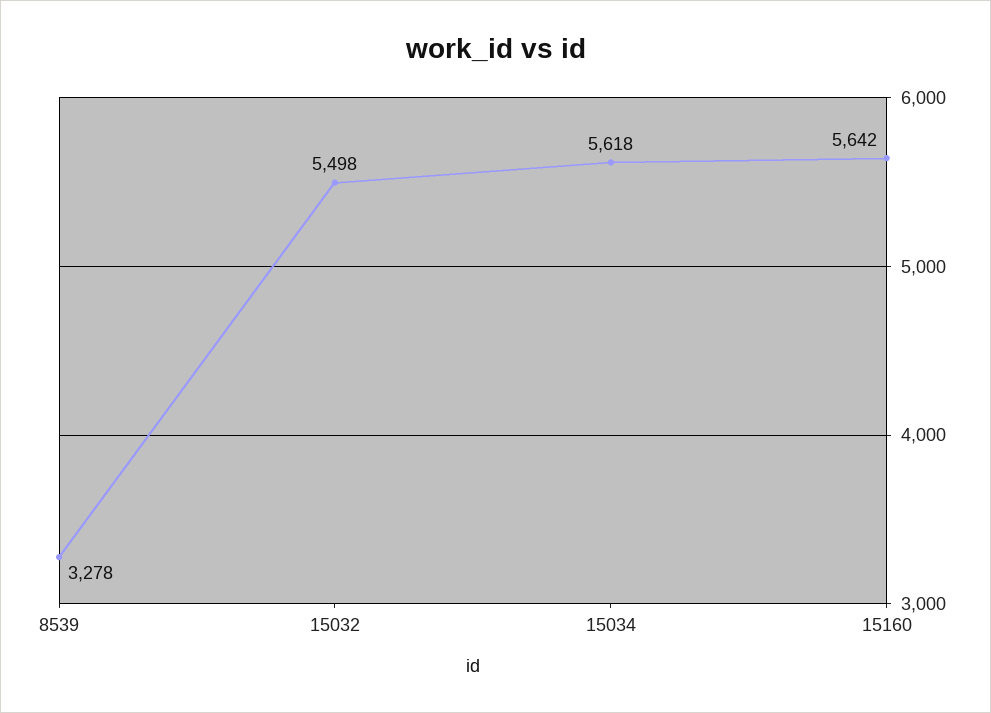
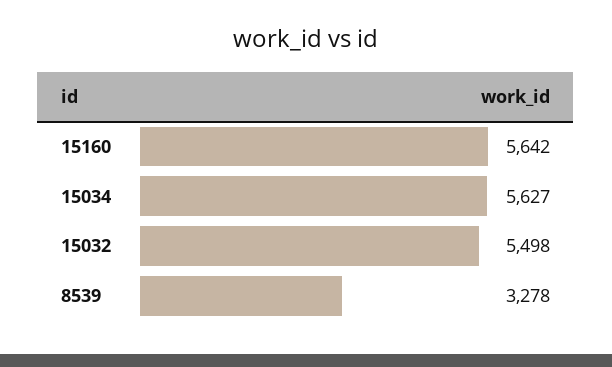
  {
    "8539": 3278,
    "15032": 5498,
-   "15034": 5618,
+   "15034": 5627,
    "15160": 5642
  }

